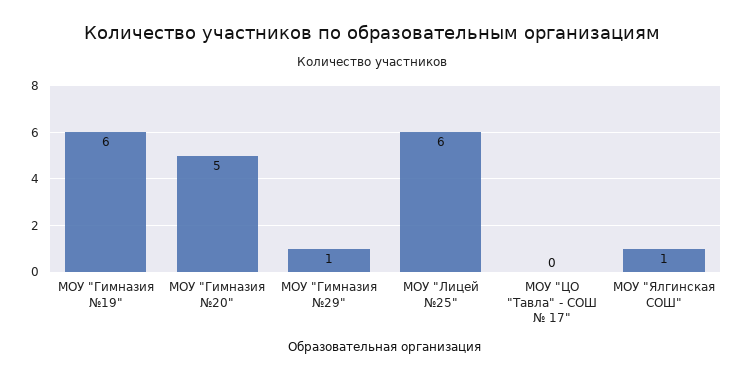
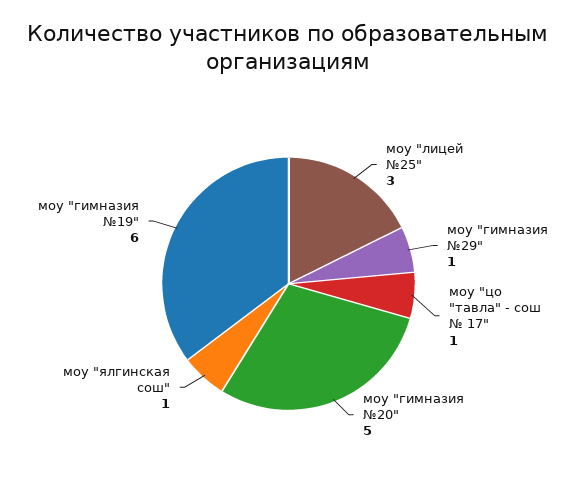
  {
    "МОУ \"Гимназия №19\"": 6,
    "МОУ \"Гимназия №20\"": 5,
    "МОУ \"Гимназия №29\"": 1,
-   "МОУ \"Лицей №25\"": 6,
+   "МОУ \"Лицей №25\"": 3,
-   "МОУ \"ЦО \"Тавла\" - СОШ № 17\"": 0,
+   "МОУ \"ЦО \"Тавла\" - СОШ № 17\"": 1,
    "МОУ \"Ялгинская СОШ\"": 1
  }

